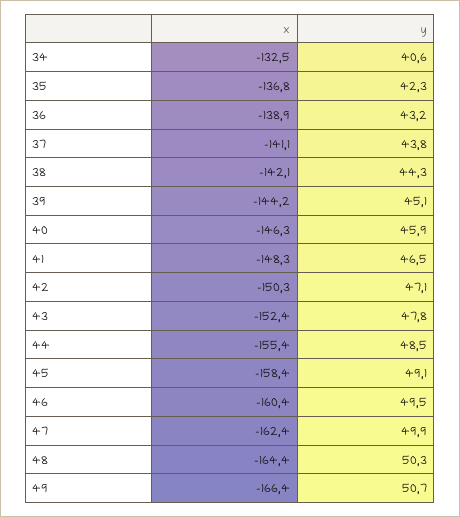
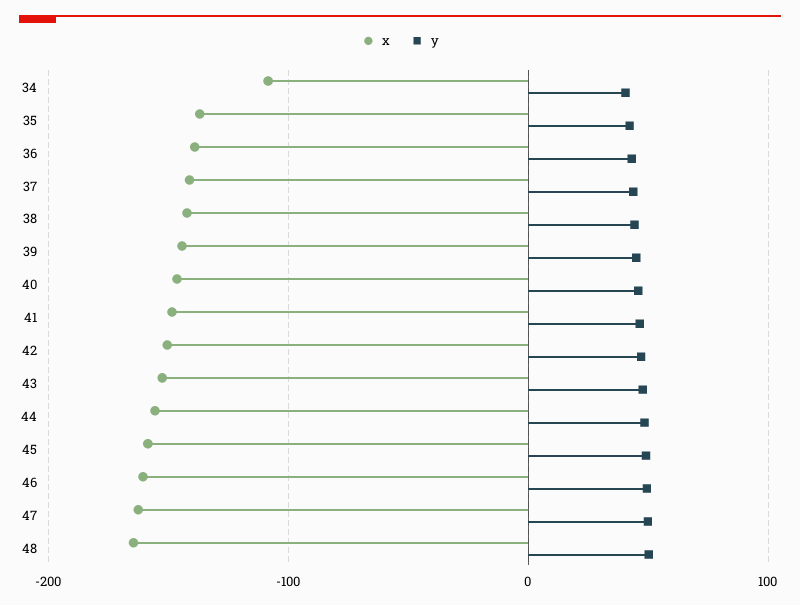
  {
    "x": {
-     "34": -132.5,
+     "34": -110,
      "35": -136.8,
      "36": -138.9,
      "37": -141.1,
      "38": -142.1,
      "39": -144.2,
      "40": -146.3,
      "41": -148.3,
      "42": -150.3,
      "43": -152.4,
      "44": -155.4,
      "45": -158.4,
      "46": -160.4,
      "47": -162.4,
-     "48": -164.4,
+     "48": -164.4
-     "49": -166.4
    },
    "y": {
      "34": 40.6,
      "35": 42.3,
      "36": 43.2,
      "37": 43.8,
      "38": 44.3,
      "39": 45.1,
      "40": 45.9,
      "41": 46.5,
      "42": 47.1,
      "43": 47.8,
      "44": 48.5,
      "45": 49.1,
      "46": 49.5,
      "47": 49.9,
-     "48": 50.3,
+     "48": 50.3
-     "49": 50.7
    }
  }

